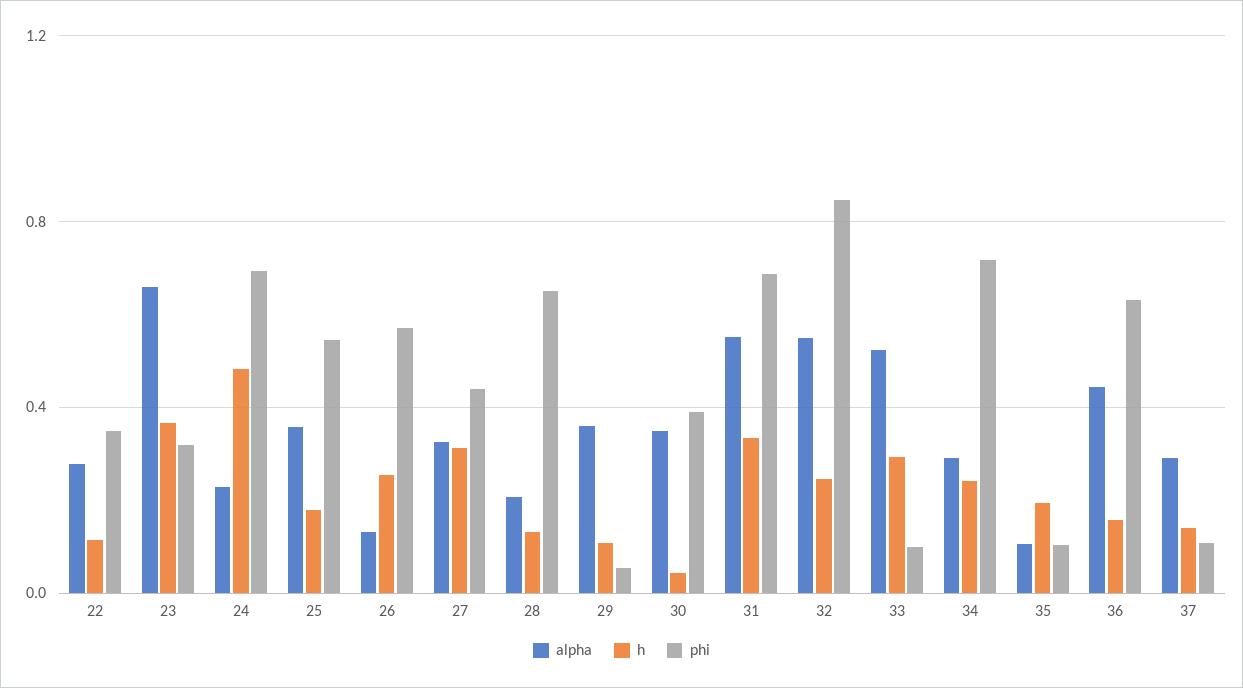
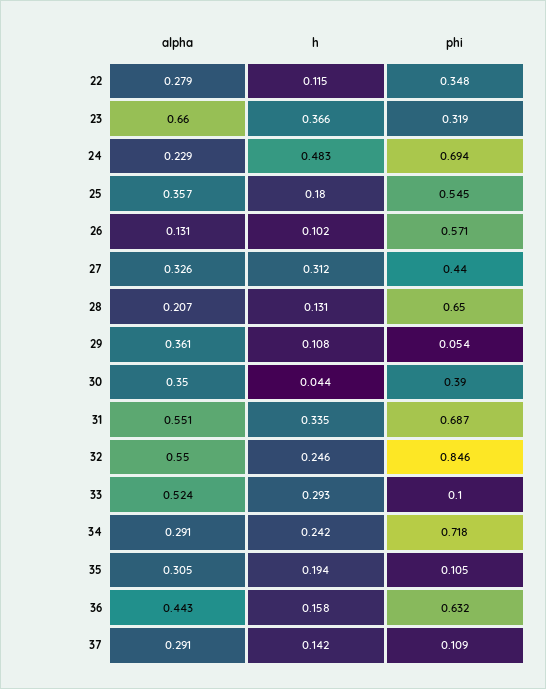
  {
    "alpha": {
      "22": 0.279,
      "23": 0.66,
      "24": 0.229,
      "25": 0.357,
      "26": 0.131,
      "27": 0.326,
      "28": 0.207,
      "29": 0.361,
      "30": 0.35,
      "31": 0.551,
      "32": 0.55,
      "33": 0.524,
      "34": 0.291,
-     "35": 0.1,
+     "35": 0.305,
      "36": 0.443,
      "37": 0.291
    },
    "h": {
      "22": 0.115,
      "23": 0.366,
      "24": 0.483,
      "25": 0.18,
-     "26": 0.25,
+     "26": 0.102,
      "27": 0.312,
      "28": 0.131,
      "29": 0.108,
      "30": 0.044,
      "31": 0.335,
      "32": 0.246,
      "33": 0.293,
      "34": 0.242,
      "35": 0.194,
      "36": 0.158,
      "37": 0.142
    },
    "phi": {
      "22": 0.348,
      "23": 0.319,
      "24": 0.694,
      "25": 0.545,
      "26": 0.571,
      "27": 0.44,
      "28": 0.65,
      "29": 0.054,
      "30": 0.39,
      "31": 0.687,
      "32": 0.846,
      "33": 0.1,
      "34": 0.718,
      "35": 0.105,
      "36": 0.632,
      "37": 0.109
    }
  }

